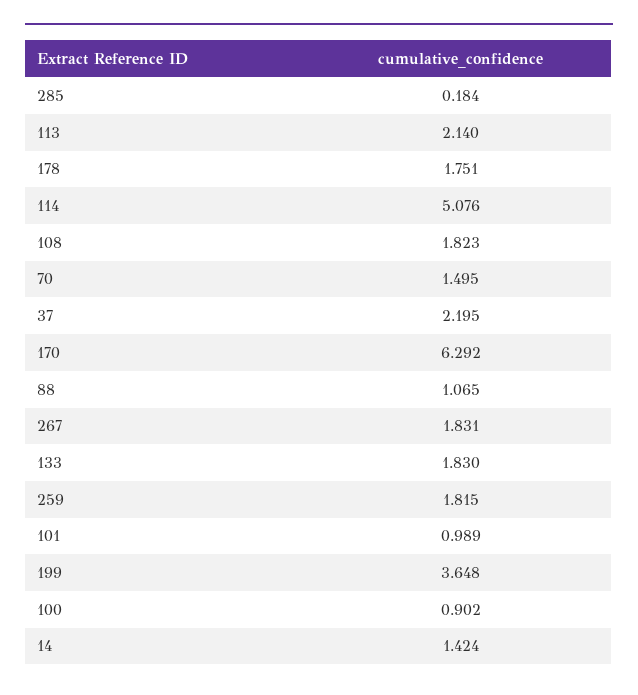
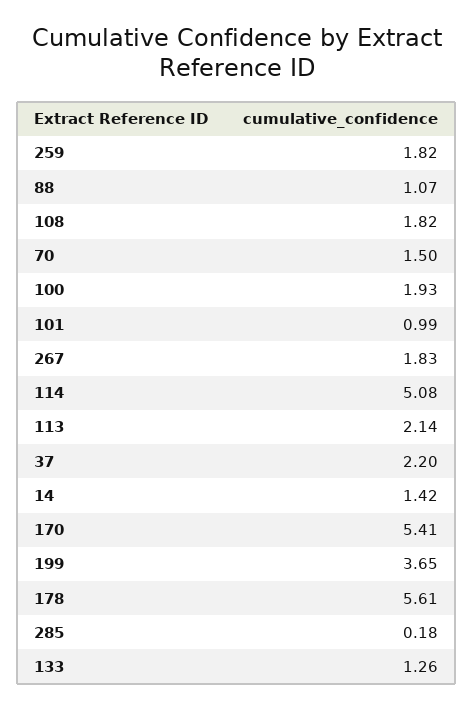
  {
    "285": 0.184,
    "113": 2.14,
-   "178": 1.751,
+   "178": 5.61,
    "114": 5.076,
    "108": 1.823,
    "70": 1.495,
    "37": 2.195,
-   "170": 6.292,
+   "170": 5.41,
    "88": 1.065,
    "267": 1.831,
-   "133": 1.83,
+   "133": 1.26,
    "259": 1.815,
    "101": 0.989,
    "199": 3.648,
-   "100": 0.902,
+   "100": 1.93,
    "14": 1.424
  }

